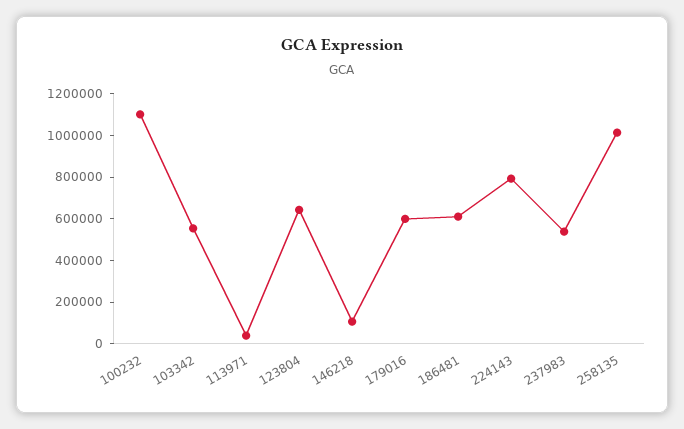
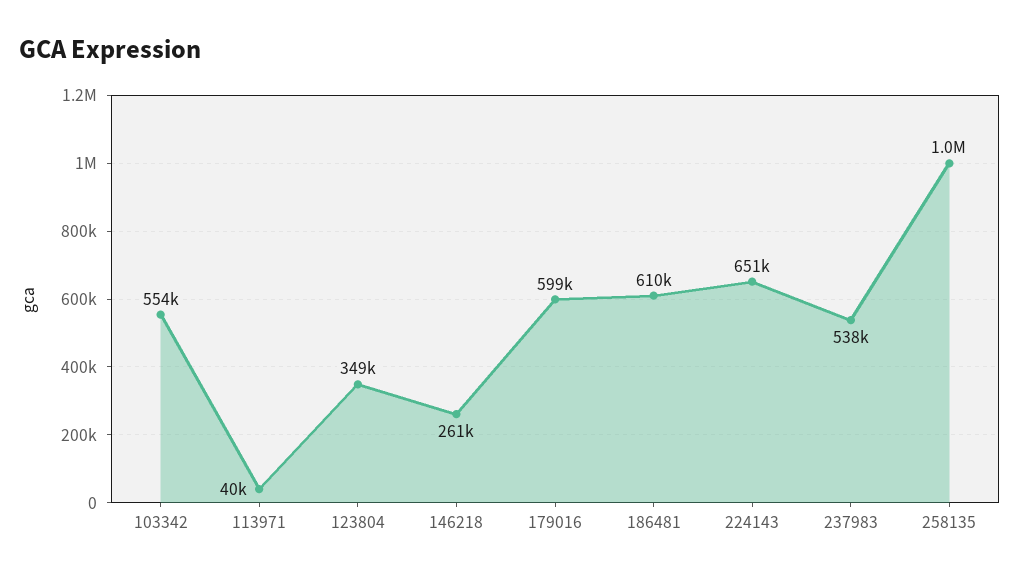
  {
-   "100232": 1100000,
    "103342": 554000,
    "113971": 40000,
-   "123804": 650000,
+   "123804": 349000,
-   "146218": 100000,
+   "146218": 261000,
    "179016": 599000,
    "186481": 610000,
-   "224143": 800000,
+   "224143": 651000,
    "237983": 538000,
    "258135": 1000000
  }

